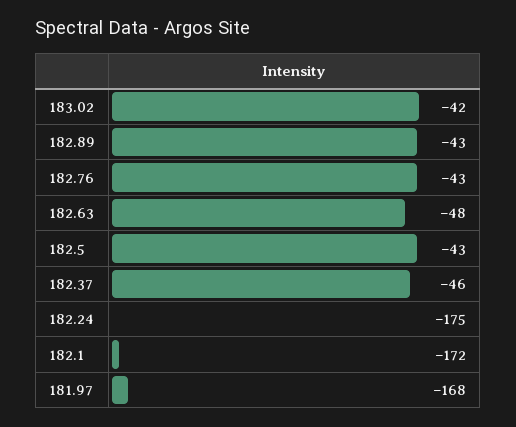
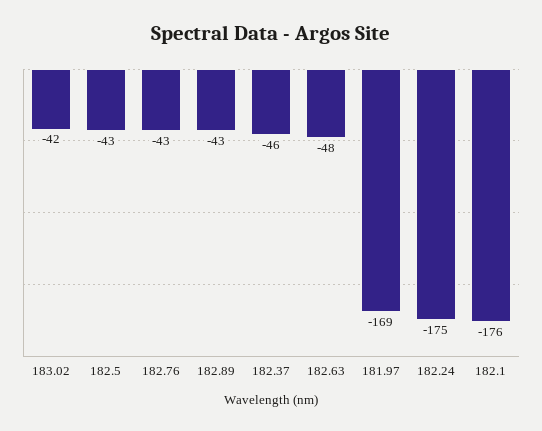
  {
    "183.02": -42,
    "182.89": -43,
    "182.76": -43,
    "182.63": -48,
    "182.5": -43,
    "182.37": -46,
    "182.24": -175,
-   "182.1": -172,
+   "182.1": -176,
-   "181.97": -168
+   "181.97": -169
  }

